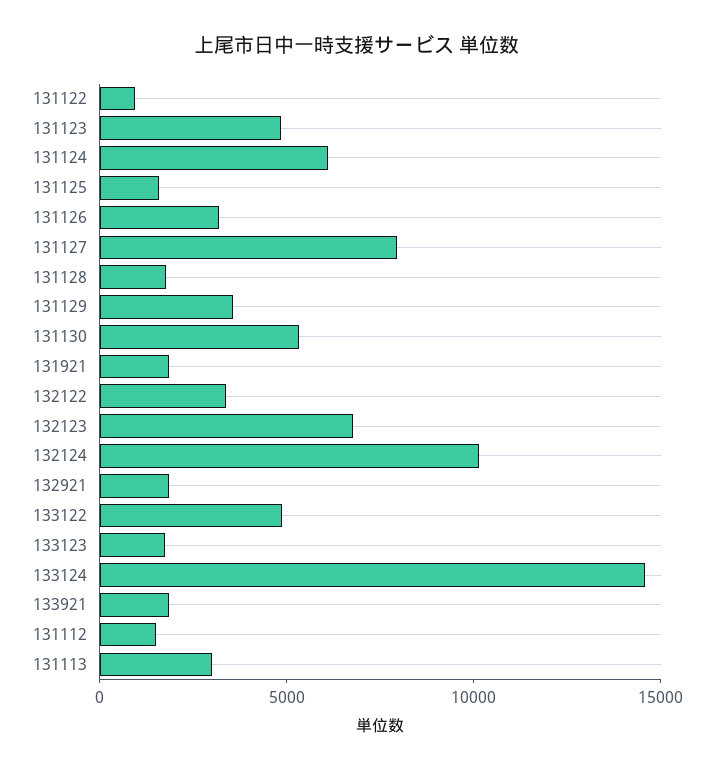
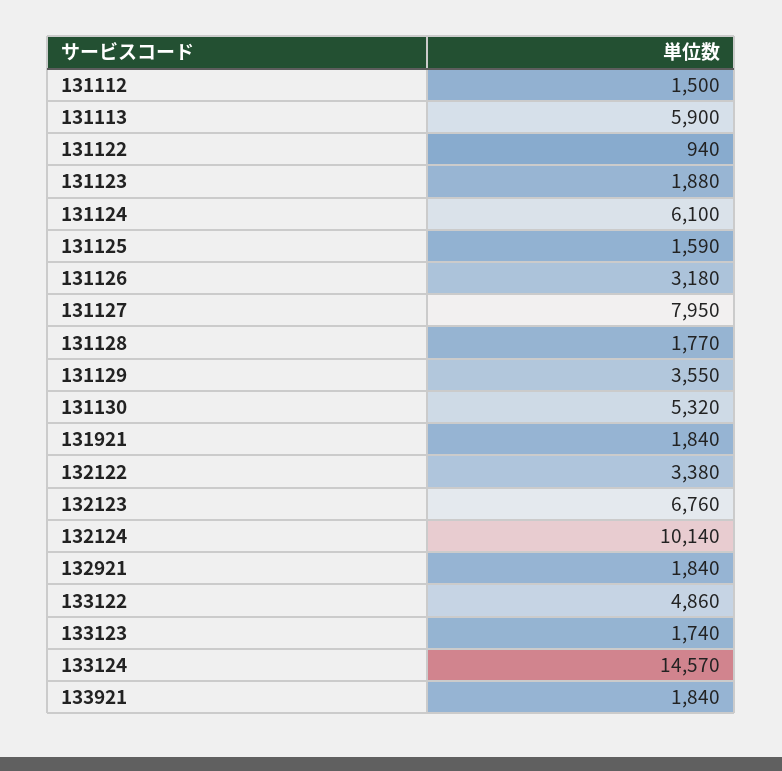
  {
    "131122": 940,
-   "131123": 5000,
+   "131123": 1880,
    "131124": 6100,
    "131125": 1590,
    "131126": 3180,
    "131127": 7950,
    "131128": 1770,
    "131129": 3550,
    "131130": 5320,
    "131921": 1840,
    "132122": 3380,
    "132123": 6760,
    "132124": 10140,
    "132921": 1840,
    "133122": 4860,
    "133123": 1740,
    "133124": 14570,
    "133921": 1840,
    "131112": 1500,
-   "131113": 3000
+   "131113": 5900
  }

